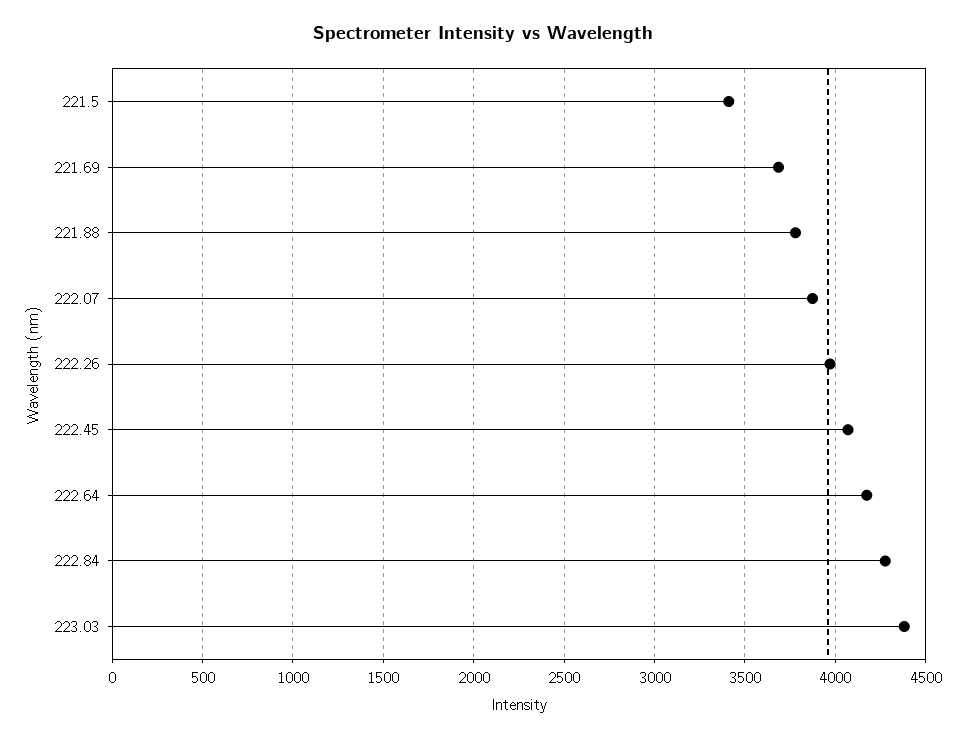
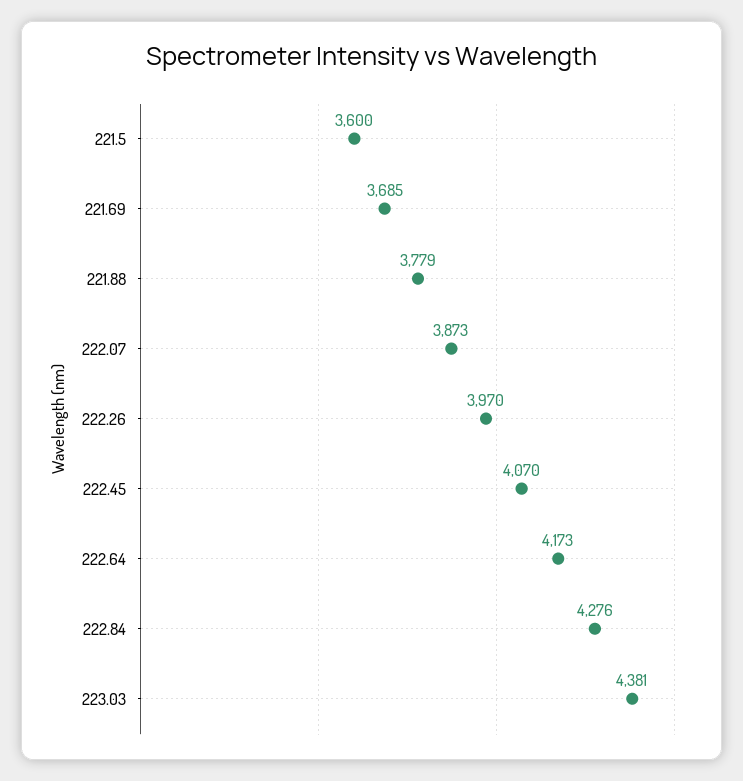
  {
-   "221.5": 3400,
+   "221.5": 3600,
    "221.69": 3685,
    "221.88": 3779,
    "222.07": 3873,
    "222.26": 3970,
    "222.45": 4070,
    "222.64": 4173,
    "222.84": 4276,
    "223.03": 4381
  }

